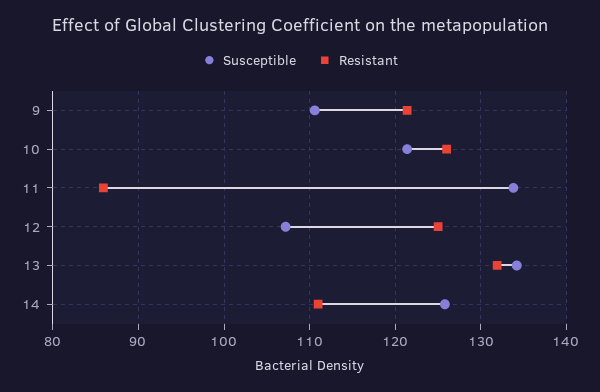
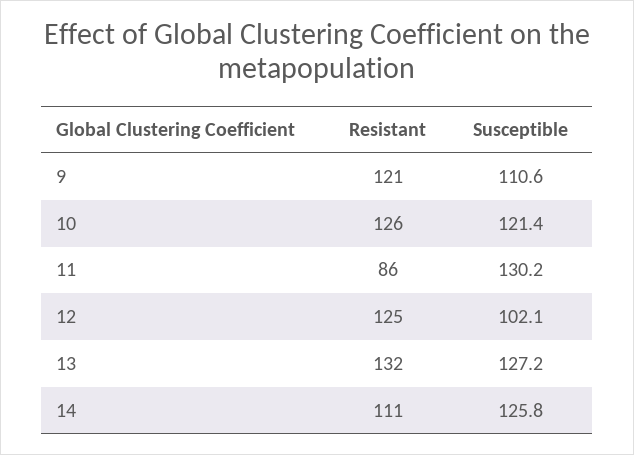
  {
    "Susceptible": {
      "9": 110.6,
      "10": 121.4,
-     "11": 134,
+     "11": 130.2,
-     "12": 107,
+     "12": 102.1,
-     "13": 134,
+     "13": 127.2,
      "14": 125.8
    },
    "Resistant": {
      "9": 121,
      "10": 126,
      "11": 86,
      "12": 125,
      "13": 132,
      "14": 111
    }
  }

